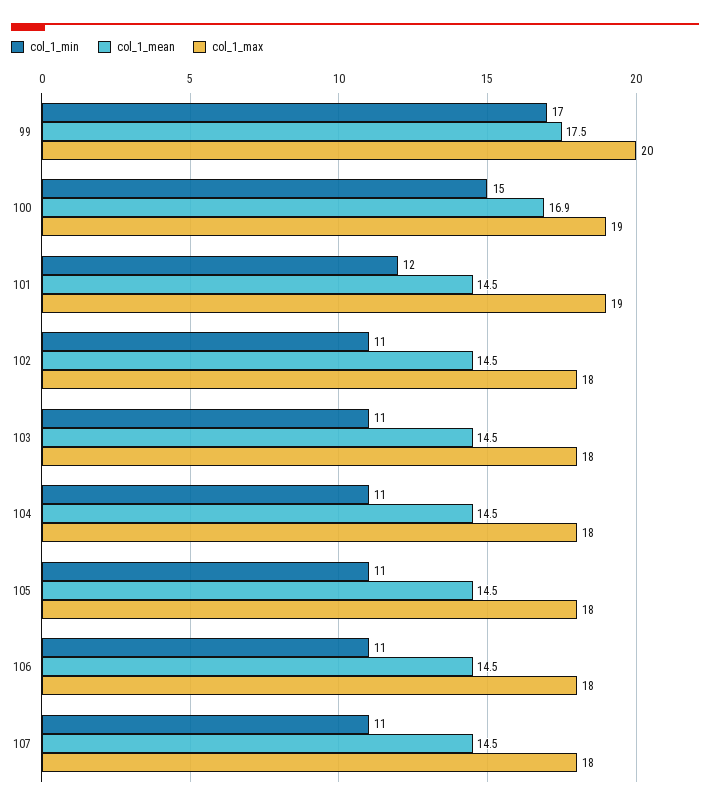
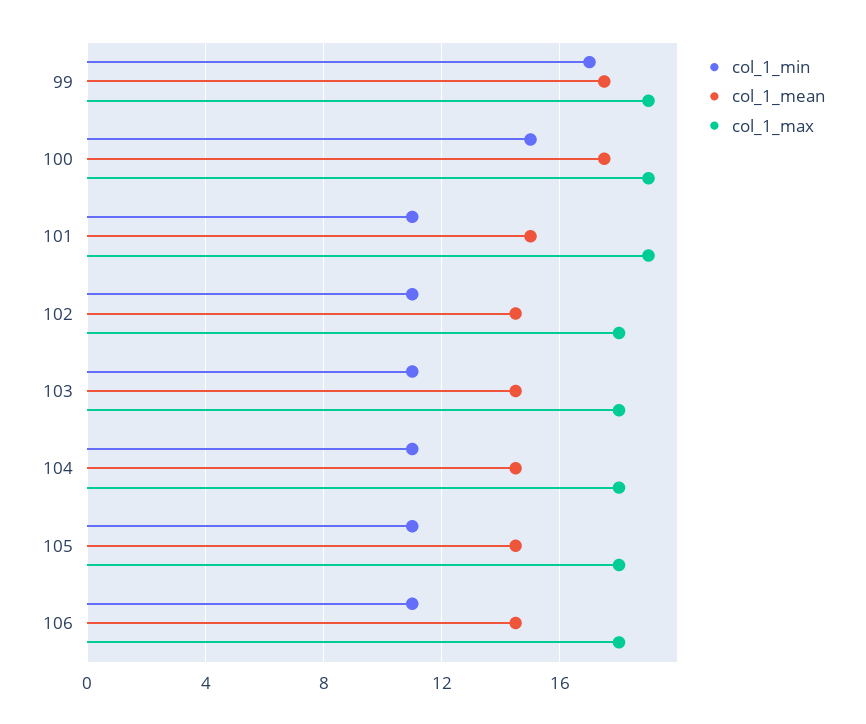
  {
    "col_1_min": {
      "99": 17,
      "100": 15,
-     "101": 12,
+     "101": 11,
      "102": 11,
      "103": 11,
      "104": 11,
      "105": 11,
-     "106": 11,
+     "106": 11
-     "107": 11
    },
    "col_1_mean": {
      "99": 17.5,
-     "100": 16.9,
+     "100": 17.5,
-     "101": 14.5,
+     "101": 15,
      "102": 14.5,
      "103": 14.5,
      "104": 14.5,
      "105": 14.5,
-     "106": 14.5,
+     "106": 14.5
-     "107": 14.5
    },
    "col_1_max": {
-     "99": 20,
+     "99": 19,
      "100": 19,
      "101": 19,
      "102": 18,
      "103": 18,
      "104": 18,
      "105": 18,
-     "106": 18,
+     "106": 18
-     "107": 18
    }
  }

